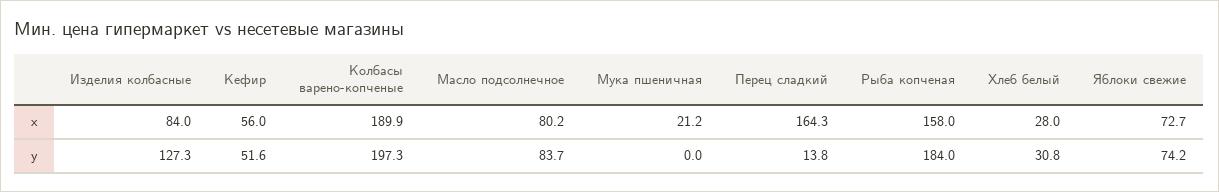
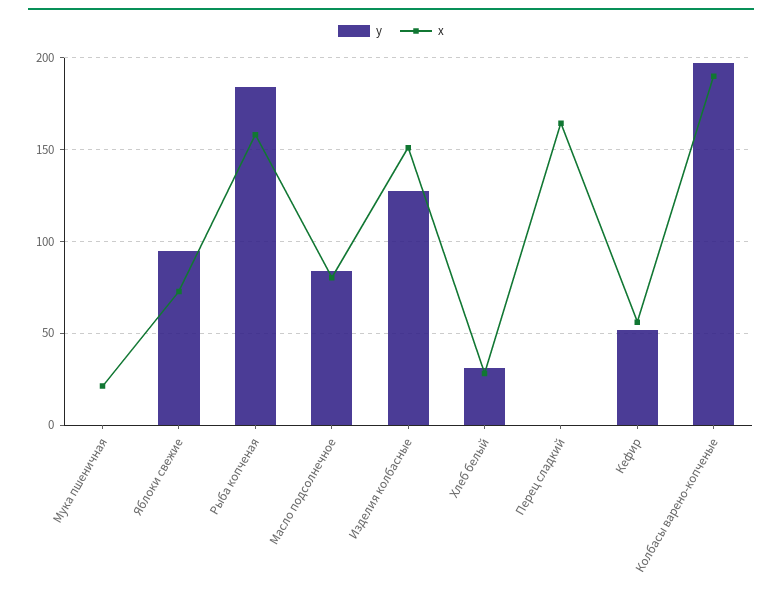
  {
    "x": {
-     "Изделия колбасные": 84,
+     "Изделия колбасные": 150,
      "Кефир": 56,
      "Колбасы варено-копченые": 189.9,
      "Масло подсолнечное": 80.2,
      "Мука пшеничная": 21.2,
      "Перец сладкий": 164.3,
      "Рыба копченая": 158,
      "Хлеб белый": 28,
      "Яблоки свежие": 72.7
    },
    "y": {
      "Изделия колбасные": 127.3,
      "Кефир": 51.6,
      "Колбасы варено-копченые": 197.3,
      "Масло подсолнечное": 83.7,
      "Мука пшеничная": 0,
-     "Перец сладкий": 13.8,
+     "Перец сладкий": 0,
      "Рыба копченая": 184,
      "Хлеб белый": 30.8,
-     "Яблоки свежие": 74.2
+     "Яблоки свежие": 95
    }
  }

